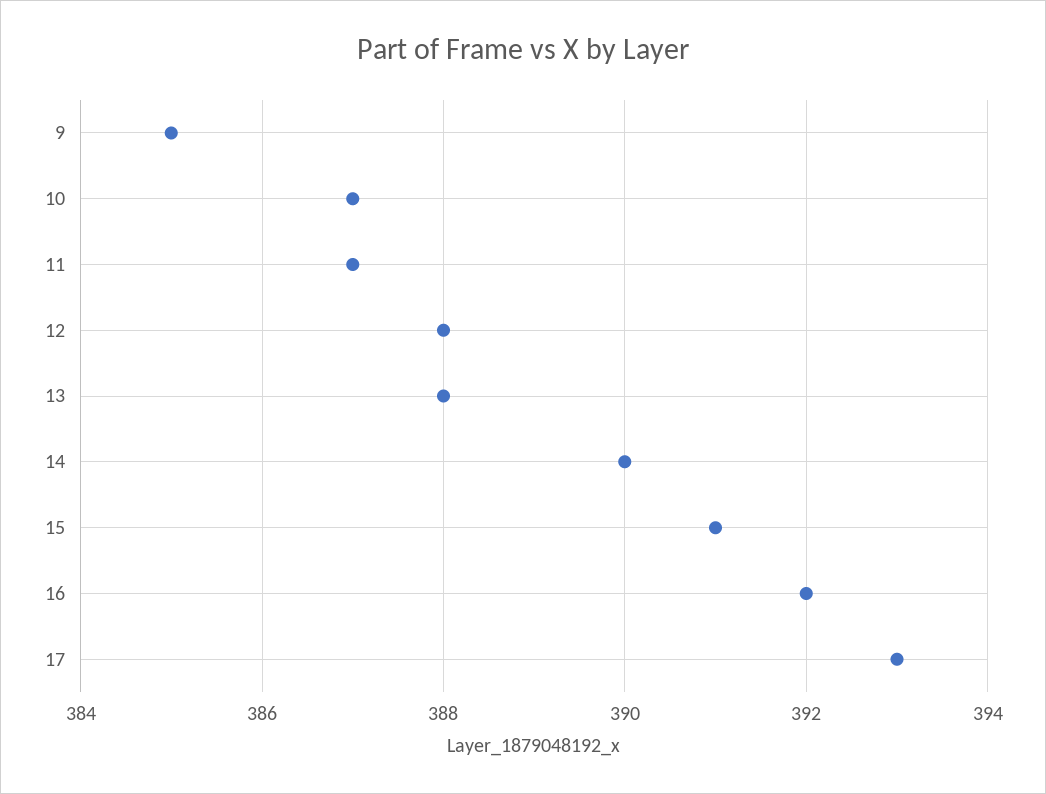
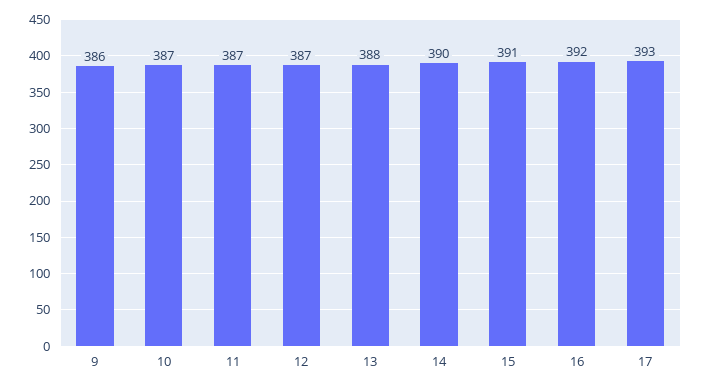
  {
-   "9": 385,
+   "9": 386,
    "10": 387,
    "11": 387,
-   "12": 388,
+   "12": 387,
    "13": 388,
    "14": 390,
    "15": 391,
    "16": 392,
    "17": 393
  }

